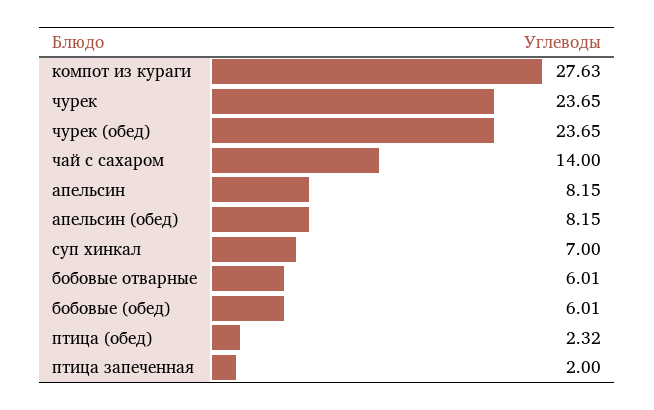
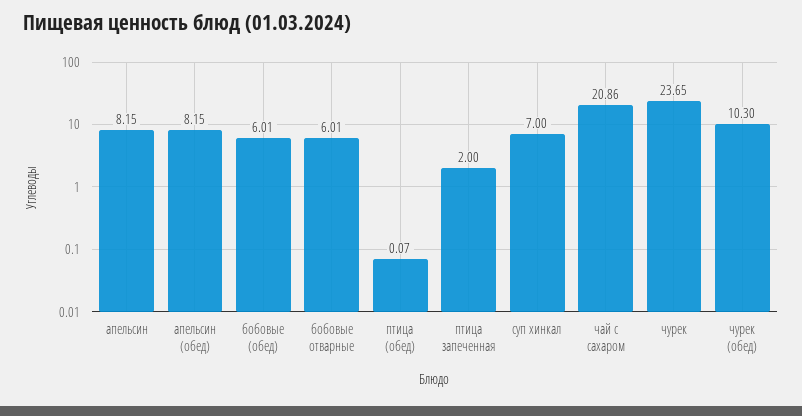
  {
-   "компот из кураги": 27.63,
    "чурек": 23.65,
-   "чурек (обед)": 23.65,
+   "чурек (обед)": 10.3,
-   "чай с сахаром": 14,
+   "чай с сахаром": 20.86,
    "апельсин": 8.15,
    "апельсин (обед)": 8.15,
    "суп хинкал": 7,
    "бобовые отварные": 6.01,
    "бобовые (обед)": 6.01,
-   "птица (обед)": 2.32,
+   "птица (обед)": 0.07,
    "птица запеченная": 2
  }

